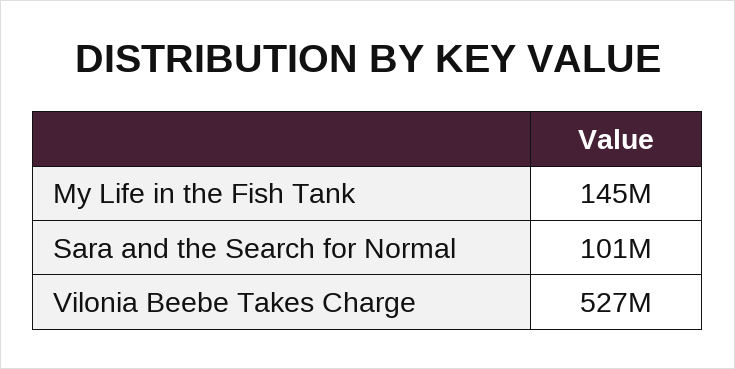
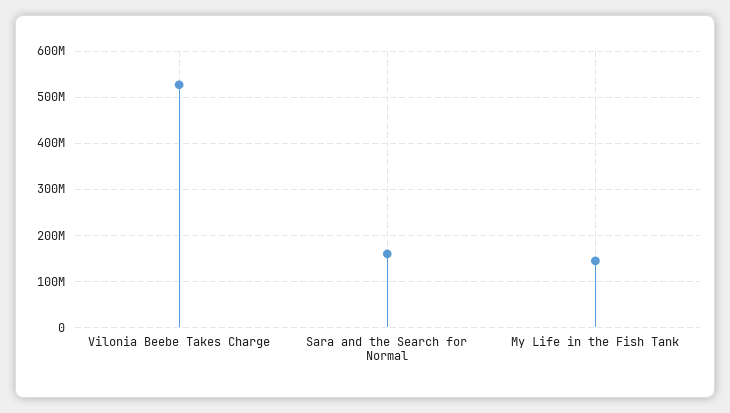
  {
    "My Life in the Fish Tank": 145000000,
-   "Sara and the Search for Normal": 101000000,
+   "Sara and the Search for Normal": 160000000,
    "Vilonia Beebe Takes Charge": 527000000
  }

